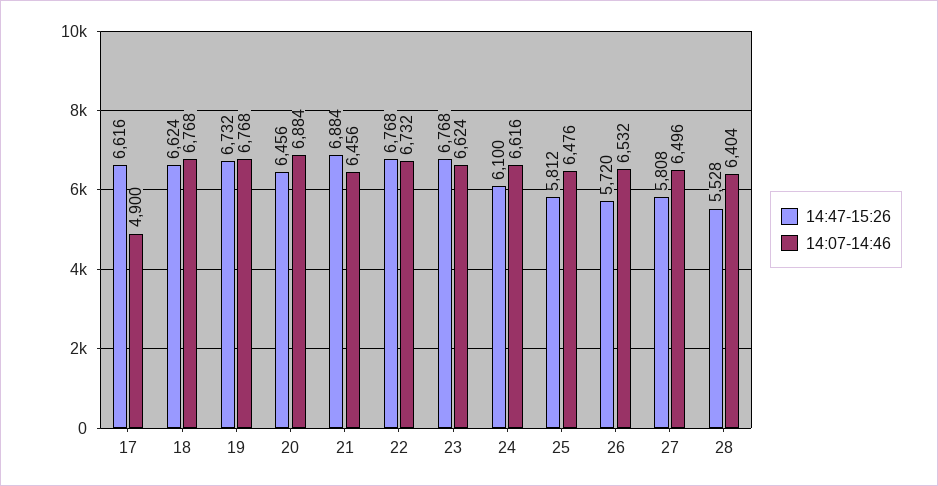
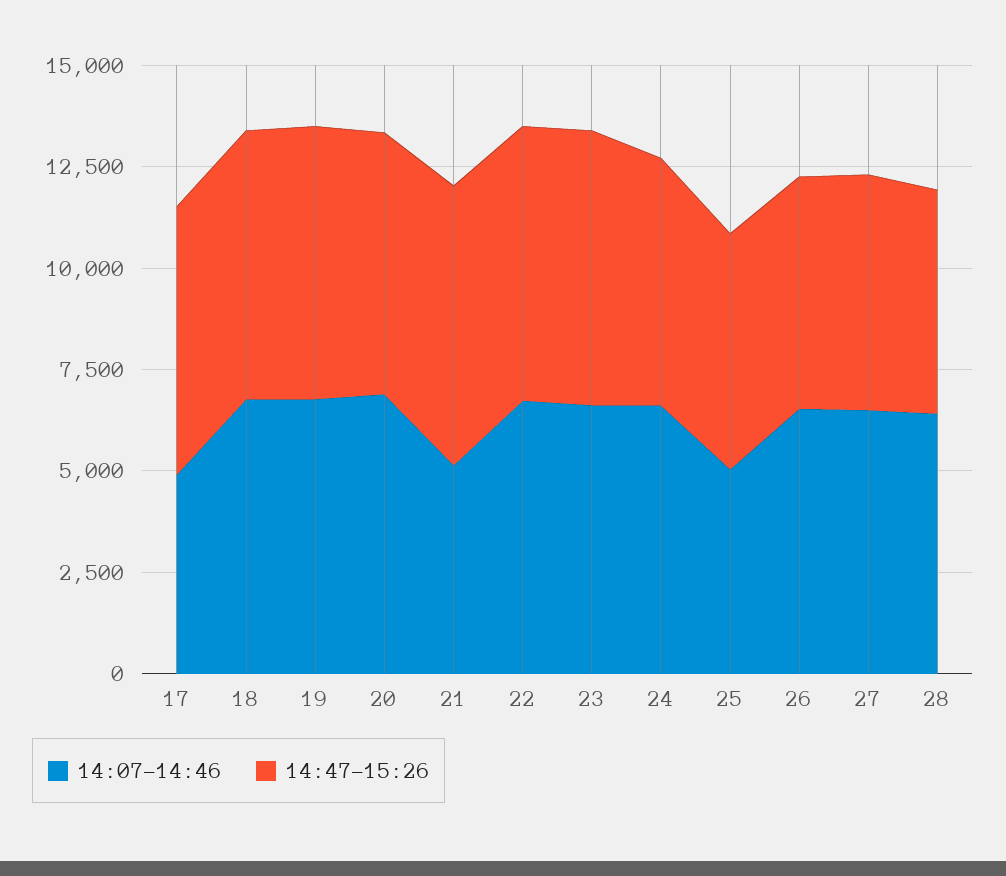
  {
    "14:47-15:26": {
      "17": 6616,
      "18": 6624,
      "19": 6732,
      "20": 6456,
      "21": 6884,
      "22": 6768,
      "23": 6768,
      "24": 6100,
      "25": 5812,
      "26": 5720,
      "27": 5808,
      "28": 5528
    },
    "14:07-14:46": {
      "17": 4900,
      "18": 6768,
      "19": 6768,
      "20": 6884,
-     "21": 6456,
+     "21": 5000,
      "22": 6732,
      "23": 6624,
      "24": 6616,
-     "25": 6476,
+     "25": 5000,
      "26": 6532,
      "27": 6496,
      "28": 6404
    }
  }

